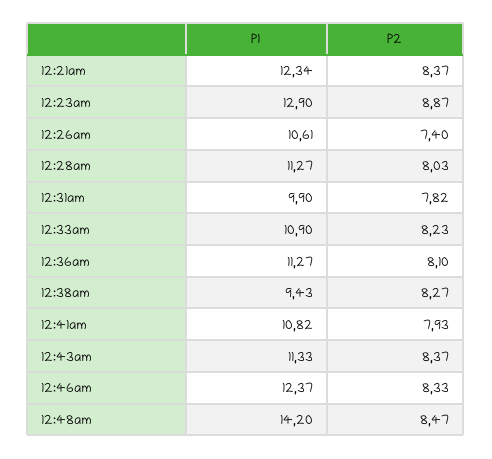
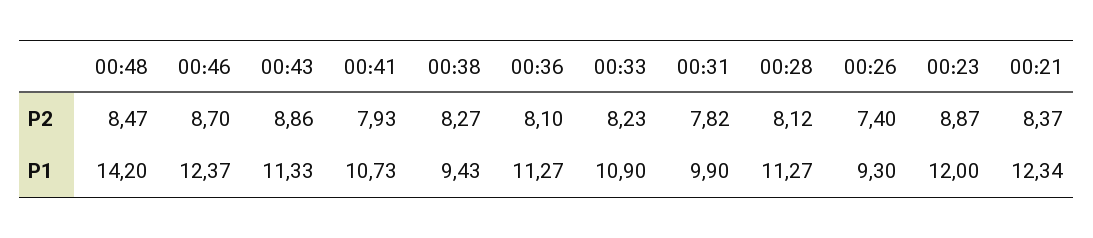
  {
    "P1": {
      "12:21am": 12.34,
-     "12:23am": 12.9,
+     "12:23am": 12,
-     "12:26am": 10.61,
+     "12:26am": 9.3,
      "12:28am": 11.27,
      "12:31am": 9.9,
      "12:33am": 10.9,
      "12:36am": 11.27,
      "12:38am": 9.43,
-     "12:41am": 10.82,
+     "12:41am": 10.73,
      "12:43am": 11.33,
      "12:46am": 12.37,
      "12:48am": 14.2
    },
    "P2": {
      "12:21am": 8.37,
      "12:23am": 8.87,
      "12:26am": 7.4,
-     "12:28am": 8.03,
+     "12:28am": 8.12,
      "12:31am": 7.82,
      "12:33am": 8.23,
      "12:36am": 8.1,
      "12:38am": 8.27,
      "12:41am": 7.93,
-     "12:43am": 8.37,
+     "12:43am": 8.86,
-     "12:46am": 8.33,
+     "12:46am": 8.7,
      "12:48am": 8.47
    }
  }

